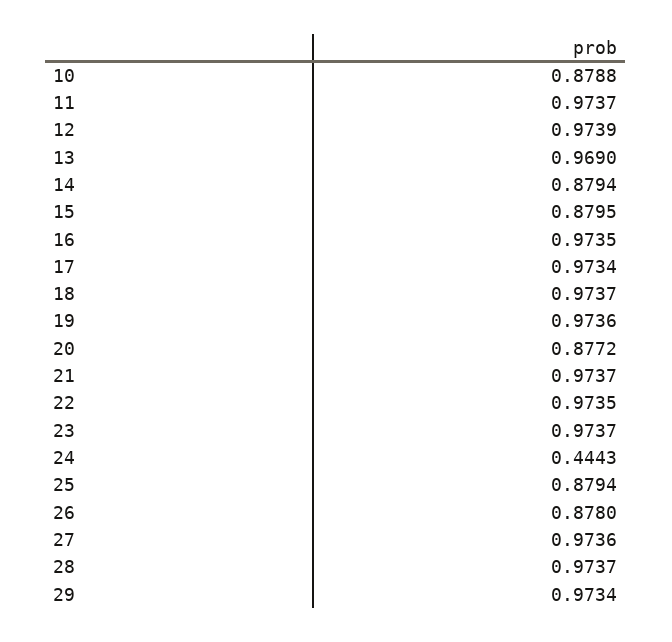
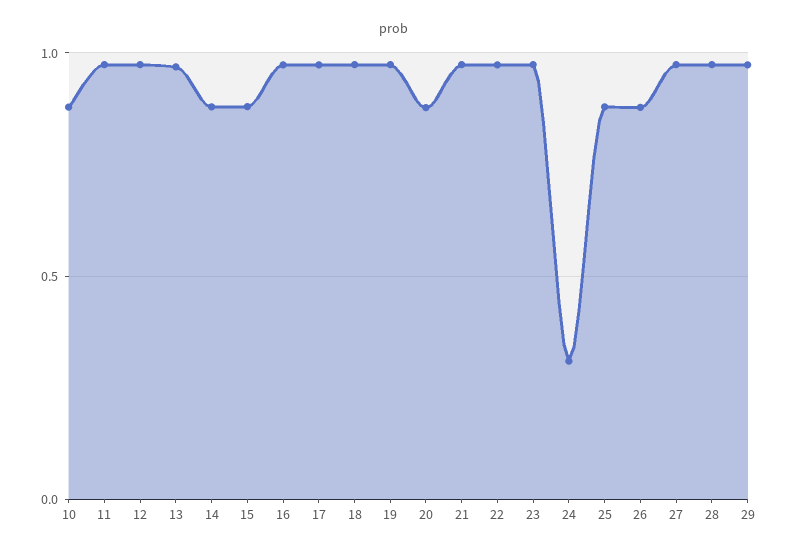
  {
    "10": 0.8788,
    "11": 0.9737,
    "12": 0.9739,
    "13": 0.969,
    "14": 0.8794,
    "15": 0.8795,
    "16": 0.9735,
    "17": 0.9734,
    "18": 0.9737,
    "19": 0.9736,
    "20": 0.8772,
    "21": 0.9737,
    "22": 0.9735,
    "23": 0.9737,
-   "24": 0.4443,
+   "24": 0.3,
    "25": 0.8794,
    "26": 0.878,
    "27": 0.9736,
    "28": 0.9737,
    "29": 0.9734
  }

